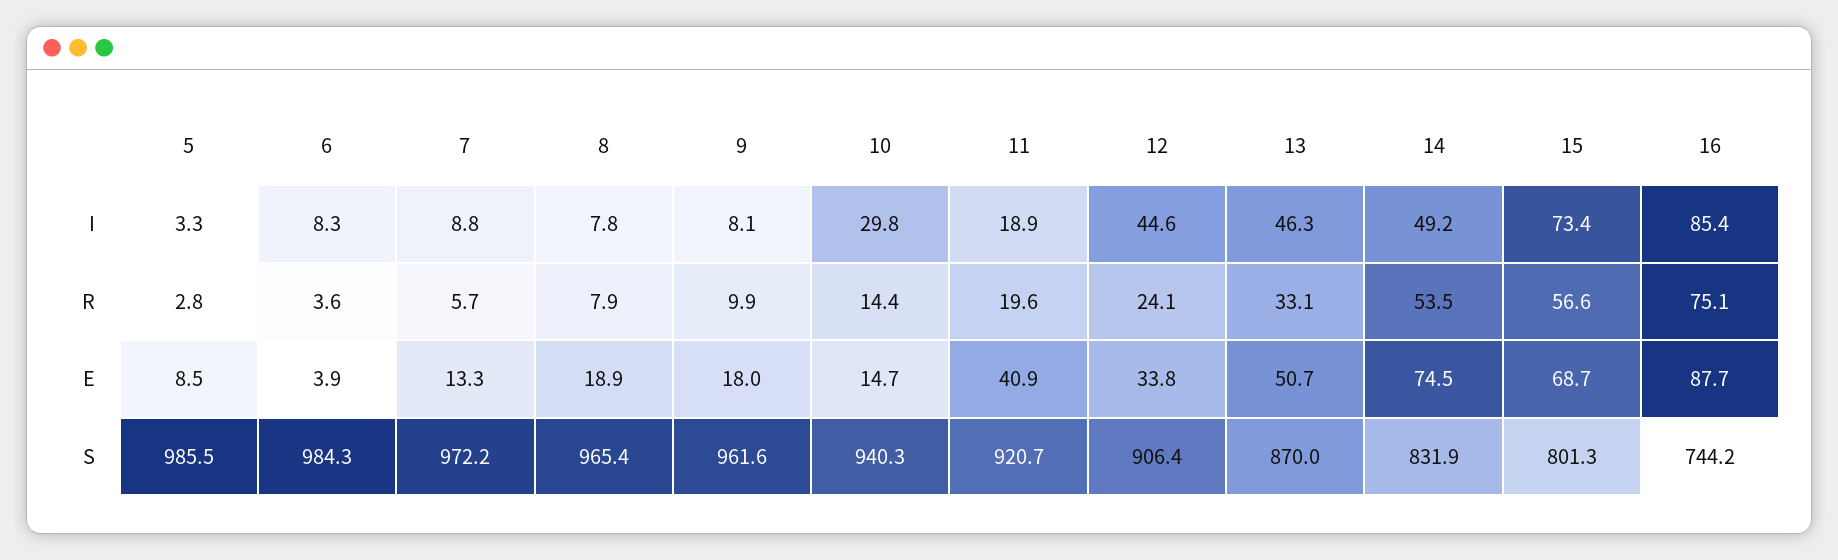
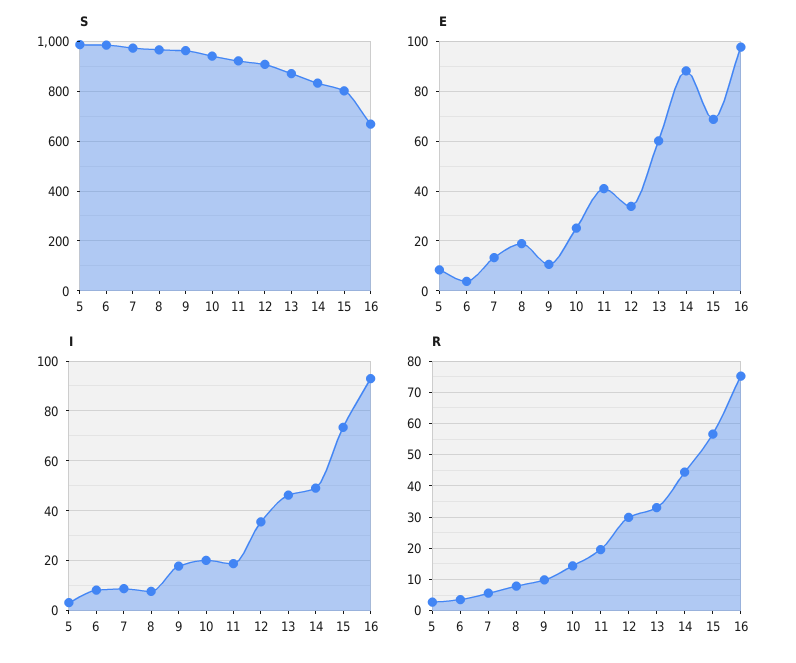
  {
    "I": {
      "5": 3.3,
      "6": 8.3,
      "7": 8.8,
      "8": 7.8,
-     "9": 8.1,
+     "9": 17.5,
-     "10": 29.8,
+     "10": 20,
      "11": 18.9,
-     "12": 44.6,
+     "12": 35,
      "13": 46.3,
      "14": 49.2,
      "15": 73.4,
-     "16": 85.4
+     "16": 92.5
    },
    "R": {
      "5": 2.8,
      "6": 3.6,
      "7": 5.7,
      "8": 7.9,
      "9": 9.9,
      "10": 14.4,
      "11": 19.6,
-     "12": 24.1,
+     "12": 30,
      "13": 33.1,
-     "14": 53.5,
+     "14": 44,
      "15": 56.6,
      "16": 75.1
    },
    "E": {
      "5": 8.5,
      "6": 3.9,
      "7": 13.3,
      "8": 18.9,
-     "9": 18,
+     "9": 10,
-     "10": 14.7,
+     "10": 25,
      "11": 40.9,
      "12": 33.8,
-     "13": 50.7,
+     "13": 60,
-     "14": 74.5,
+     "14": 87.5,
      "15": 68.7,
-     "16": 87.7
+     "16": 97.5
    },
    "S": {
      "5": 985.5,
      "6": 984.3,
      "7": 972.2,
      "8": 965.4,
      "9": 961.6,
      "10": 940.3,
      "11": 920.7,
      "12": 906.4,
      "13": 870,
      "14": 831.9,
      "15": 801.3,
-     "16": 744.2
+     "16": 675
    }
  }

